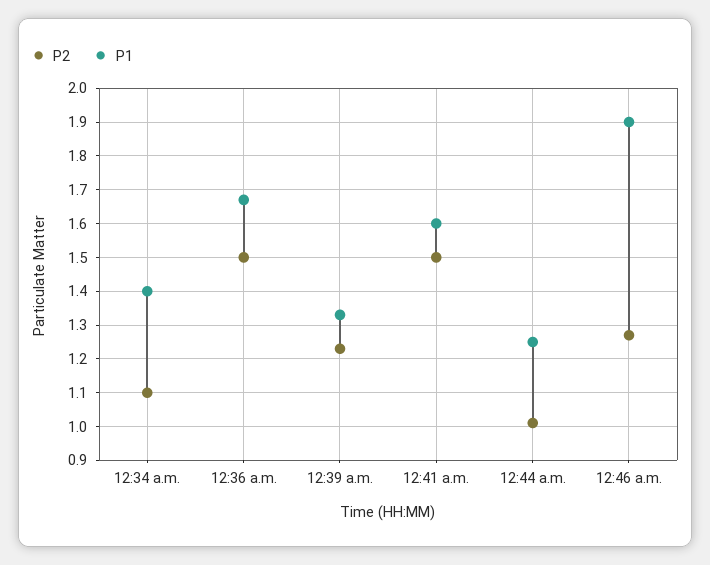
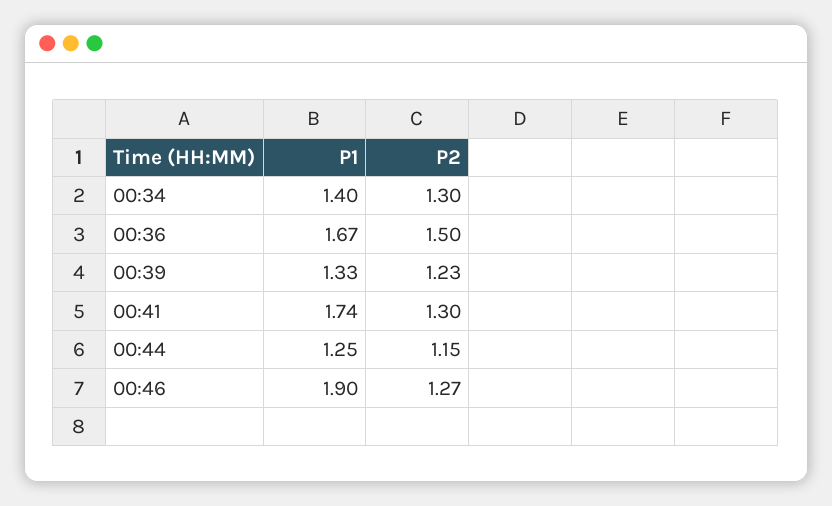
  {
    "P2": {
-     "12:34 a.m.": 1.1,
+     "12:34 a.m.": 1.3,
      "12:36 a.m.": 1.5,
      "12:39 a.m.": 1.23,
-     "12:41 a.m.": 1.5,
+     "12:41 a.m.": 1.3,
-     "12:44 a.m.": 1,
+     "12:44 a.m.": 1.15,
      "12:46 a.m.": 1.27
    },
    "P1": {
      "12:34 a.m.": 1.4,
      "12:36 a.m.": 1.67,
      "12:39 a.m.": 1.33,
-     "12:41 a.m.": 1.6,
+     "12:41 a.m.": 1.74,
      "12:44 a.m.": 1.25,
      "12:46 a.m.": 1.9
    }
  }

